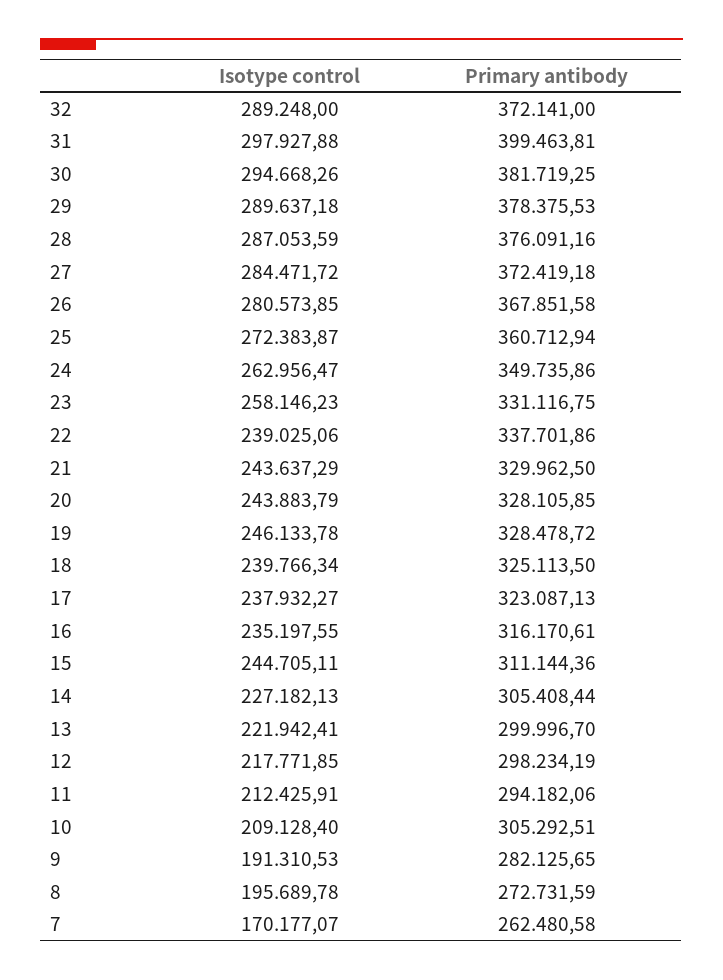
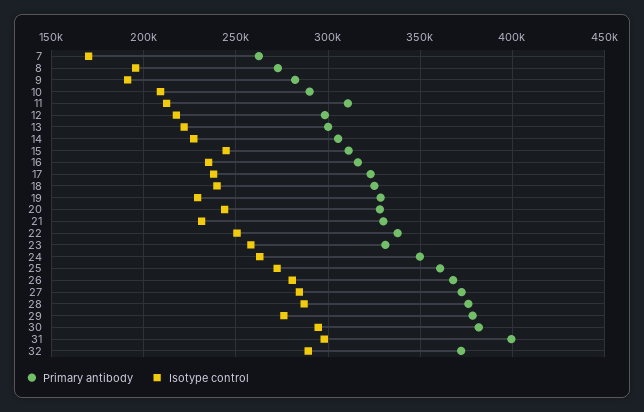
  {
    "Isotype control": {
      "32": 289248,
      "31": 297927.88,
      "30": 294668.26,
-     "29": 289637.18,
+     "29": 275000,
      "28": 287053.59,
      "27": 284471.72,
      "26": 280573.85,
      "25": 272383.87,
      "24": 262956.47,
      "23": 258146.23,
-     "22": 239025.06,
+     "22": 250000,
-     "21": 243637.29,
+     "21": 230000,
      "20": 243883.79,
-     "19": 246133.78,
+     "19": 230000,
      "18": 239766.34,
      "17": 237932.27,
      "16": 235197.55,
      "15": 244705.11,
      "14": 227182.13,
      "13": 221942.41,
      "12": 217771.85,
      "11": 212425.91,
      "10": 209128.4,
      "9": 191310.53,
      "8": 195689.78,
      "7": 170177.07
    },
    "Primary antibody": {
      "32": 372141,
      "31": 399463.81,
      "30": 381719.25,
      "29": 378375.53,
      "28": 376091.16,
      "27": 372419.18,
      "26": 367851.58,
      "25": 360712.94,
      "24": 349735.86,
      "23": 331116.75,
      "22": 337701.86,
      "21": 329962.5,
      "20": 328105.85,
      "19": 328478.72,
      "18": 325113.5,
      "17": 323087.13,
      "16": 316170.61,
      "15": 311144.36,
      "14": 305408.44,
      "13": 299996.7,
      "12": 298234.19,
-     "11": 294182.06,
+     "11": 310000,
-     "10": 305292.51,
+     "10": 290000,
      "9": 282125.65,
      "8": 272731.59,
      "7": 262480.58
    }
  }

